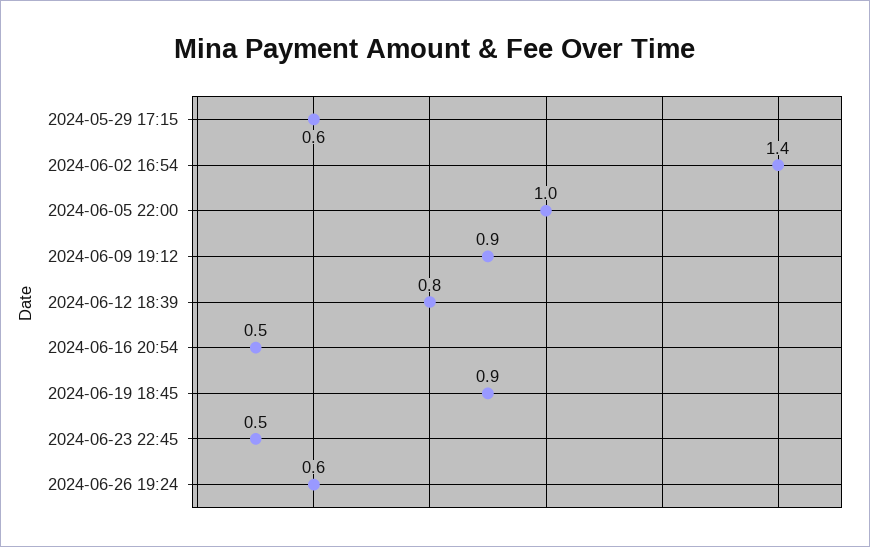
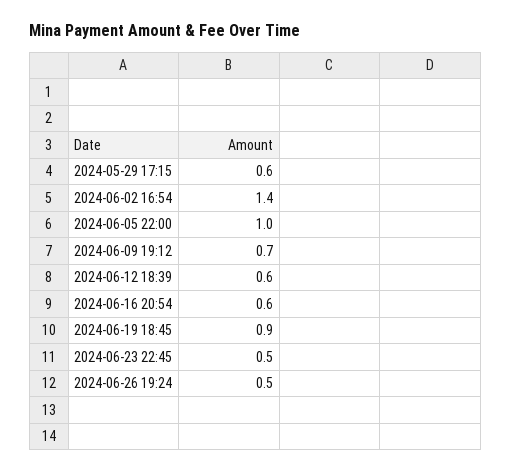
  {
    "2024-05-29 17:15": 0.6,
    "2024-06-02 16:54": 1.4,
    "2024-06-05 22:00": 1,
-   "2024-06-09 19:12": 0.9,
+   "2024-06-09 19:12": 0.7,
-   "2024-06-12 18:39": 0.8,
+   "2024-06-12 18:39": 0.6,
-   "2024-06-16 20:54": 0.5,
+   "2024-06-16 20:54": 0.6,
    "2024-06-19 18:45": 0.9,
    "2024-06-23 22:45": 0.5,
-   "2024-06-26 19:24": 0.6
+   "2024-06-26 19:24": 0.5
  }

